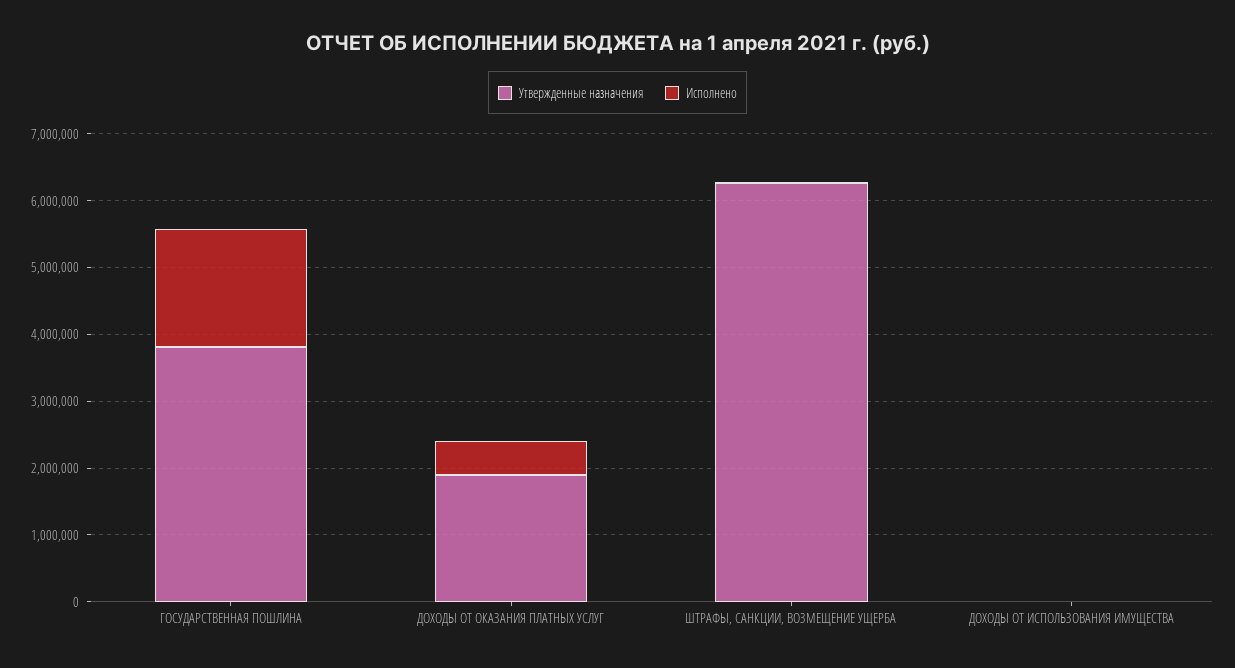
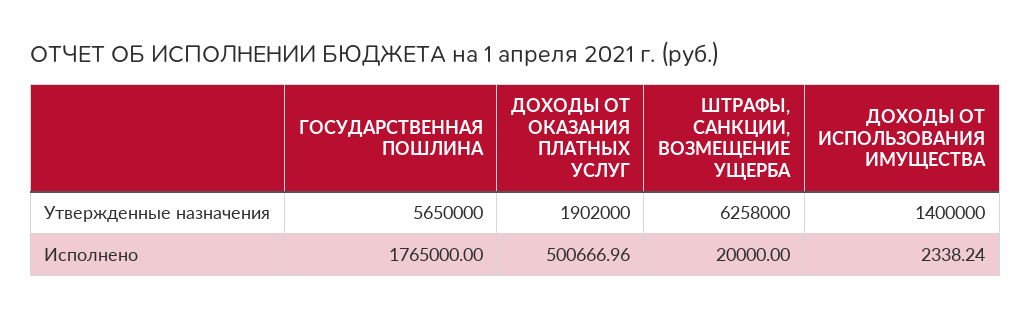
  {
    "Утвержденные назначения": {
-     "ГОСУДАРСТВЕННАЯ ПОШЛИНА": 3800000,
+     "ГОСУДАРСТВЕННАЯ ПОШЛИНА": 5650000,
      "ДОХОДЫ ОТ ОКАЗАНИЯ ПЛАТНЫХ УСЛУГ": 1902000,
      "ШТРАФЫ, САНКЦИИ, ВОЗМЕЩЕНИЕ УЩЕРБА": 6258000,
-     "ДОХОДЫ ОТ ИСПОЛЬЗОВАНИЯ ИМУЩЕСТВА": 0
+     "ДОХОДЫ ОТ ИСПОЛЬЗОВАНИЯ ИМУЩЕСТВА": 1400000
    },
    "Исполнено": {
      "ГОСУДАРСТВЕННАЯ ПОШЛИНА": 1765000,
      "ДОХОДЫ ОТ ОКАЗАНИЯ ПЛАТНЫХ УСЛУГ": 500666.96,
      "ШТРАФЫ, САНКЦИИ, ВОЗМЕЩЕНИЕ УЩЕРБА": 20000,
      "ДОХОДЫ ОТ ИСПОЛЬЗОВАНИЯ ИМУЩЕСТВА": 2338.24
    }
  }

